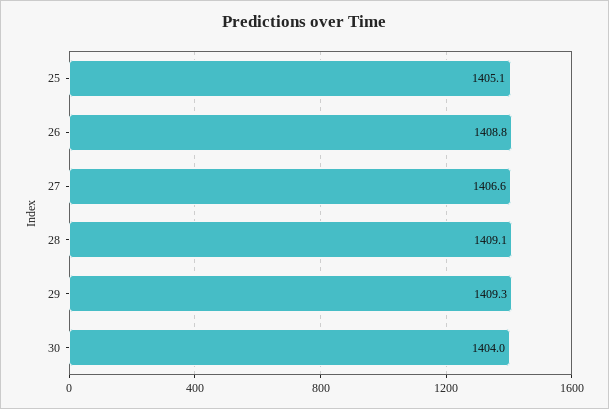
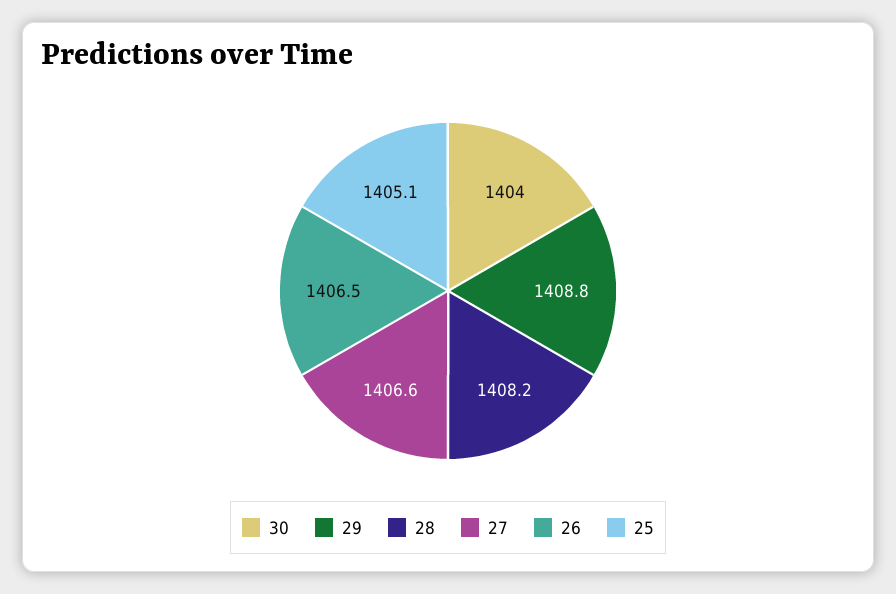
  {
    "25": 1405.1,
-   "26": 1408.8,
+   "26": 1406.5,
    "27": 1406.6,
-   "28": 1409.1,
+   "28": 1408.2,
-   "29": 1409.3,
+   "29": 1408.8,
    "30": 1404
  }

